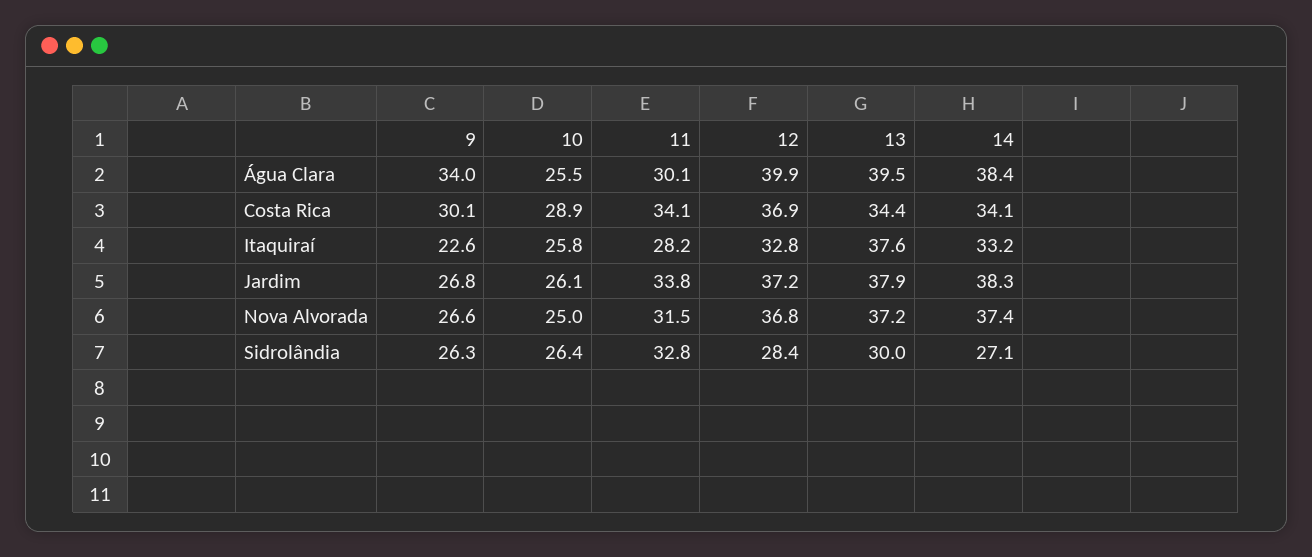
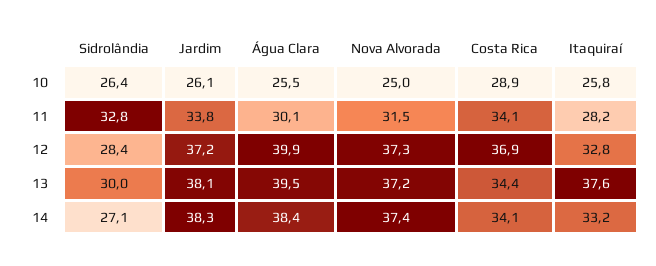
  {
-   "9": {
-     "Água Clara": 34,
-     "Costa Rica": 30.1,
-     "Itaquiraí": 22.6,
-     "Jardim": 26.8,
-     "Nova Alvorada": 26.6,
-     "Sidrolândia": 26.3
-   },
    "10": {
      "Água Clara": 25.5,
      "Costa Rica": 28.9,
      "Itaquiraí": 25.8,
      "Jardim": 26.1,
      "Nova Alvorada": 25,
      "Sidrolândia": 26.4
    },
    "11": {
      "Água Clara": 30.1,
      "Costa Rica": 34.1,
      "Itaquiraí": 28.2,
      "Jardim": 33.8,
      "Nova Alvorada": 31.5,
      "Sidrolândia": 32.8
    },
    "12": {
      "Água Clara": 39.9,
      "Costa Rica": 36.9,
      "Itaquiraí": 32.8,
      "Jardim": 37.2,
-     "Nova Alvorada": 36.8,
+     "Nova Alvorada": 37.3,
      "Sidrolândia": 28.4
    },
    "13": {
      "Água Clara": 39.5,
      "Costa Rica": 34.4,
      "Itaquiraí": 37.6,
-     "Jardim": 37.9,
+     "Jardim": 38.1,
      "Nova Alvorada": 37.2,
      "Sidrolândia": 30
    },
    "14": {
      "Água Clara": 38.4,
      "Costa Rica": 34.1,
      "Itaquiraí": 33.2,
      "Jardim": 38.3,
      "Nova Alvorada": 37.4,
      "Sidrolândia": 27.1
    }
  }

